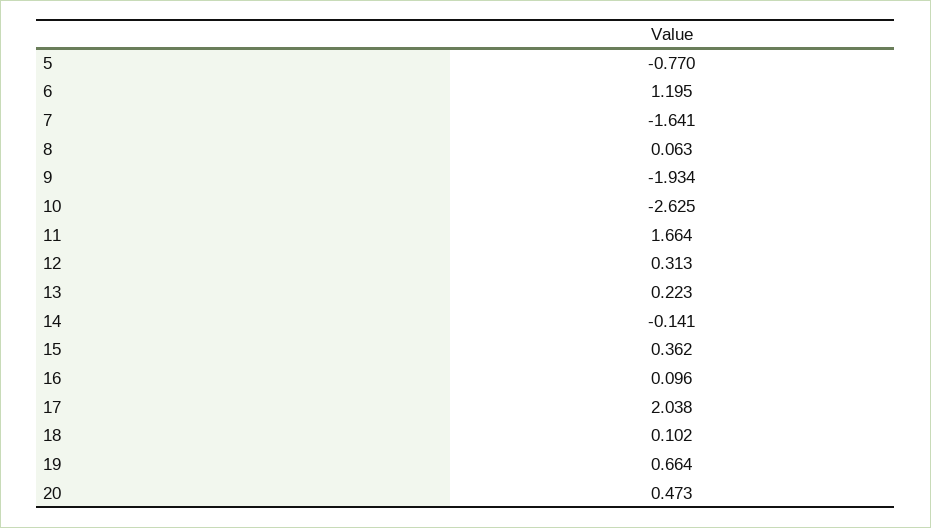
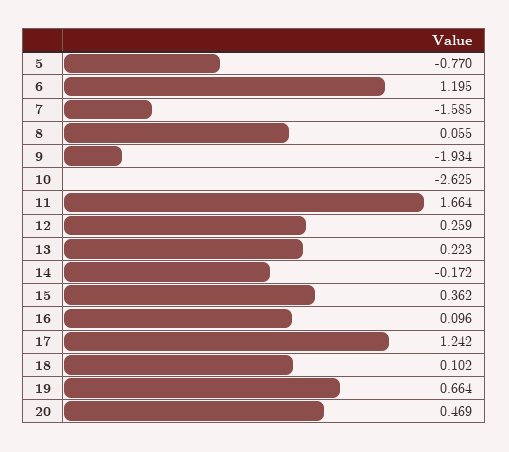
  {
    "5": -0.77,
    "6": 1.195,
-   "7": -1.641,
+   "7": -1.585,
-   "8": 0.063,
+   "8": 0.055,
    "9": -1.934,
    "10": -2.625,
    "11": 1.664,
-   "12": 0.313,
+   "12": 0.259,
    "13": 0.223,
-   "14": -0.141,
+   "14": -0.172,
    "15": 0.362,
    "16": 0.096,
-   "17": 2.038,
+   "17": 1.242,
    "18": 0.102,
    "19": 0.664,
-   "20": 0.473
+   "20": 0.469
  }

